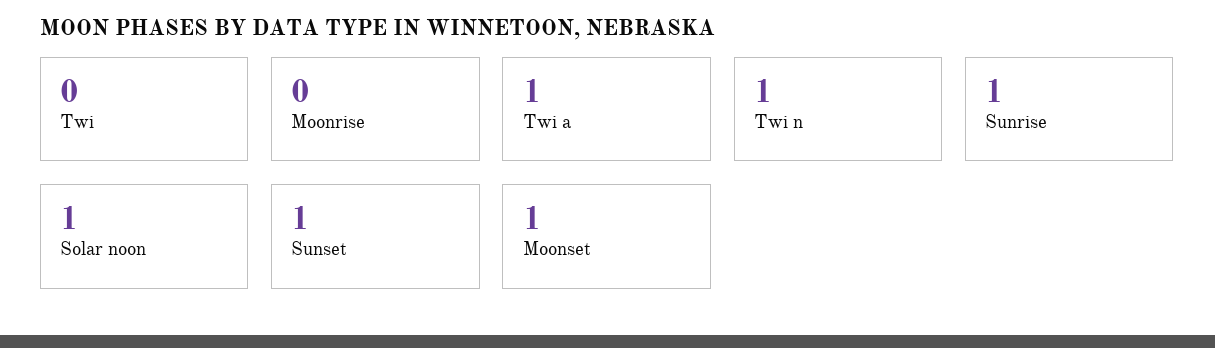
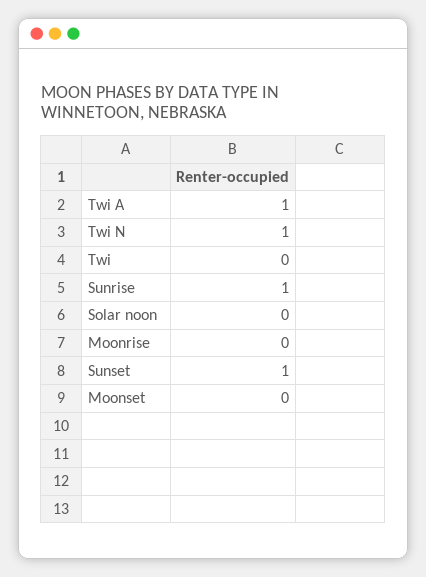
  {
    "Twi": 0,
    "Moonrise": 0,
    "Twi a": 1,
    "Twi n": 1,
    "Sunrise": 1,
-   "Solar noon": 1,
+   "Solar noon": 0,
    "Sunset": 1,
-   "Moonset": 1
+   "Moonset": 0
  }

